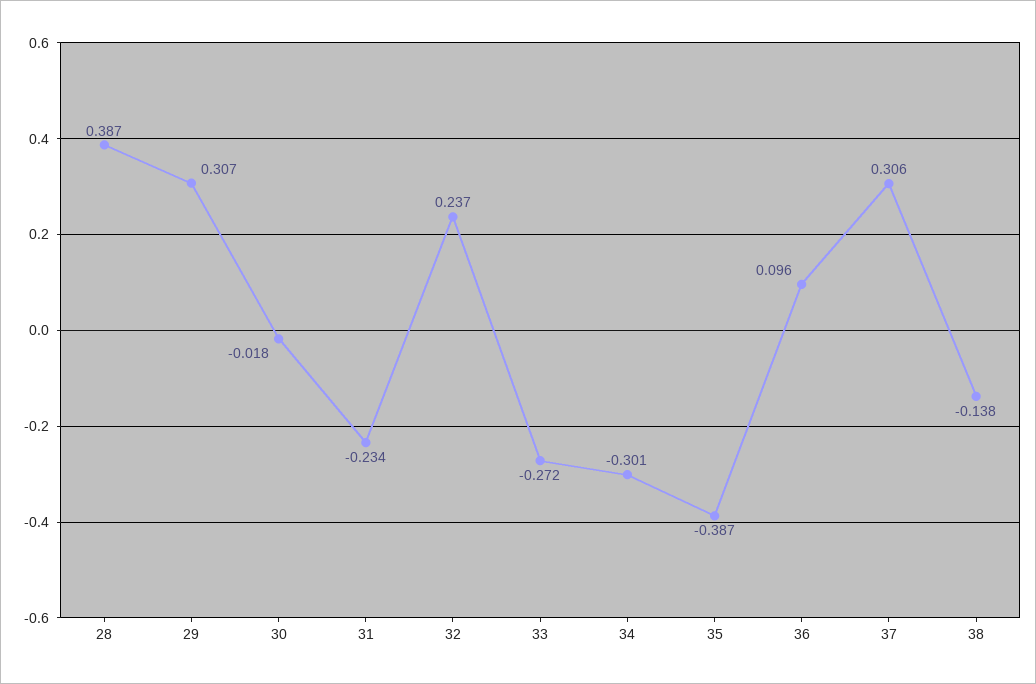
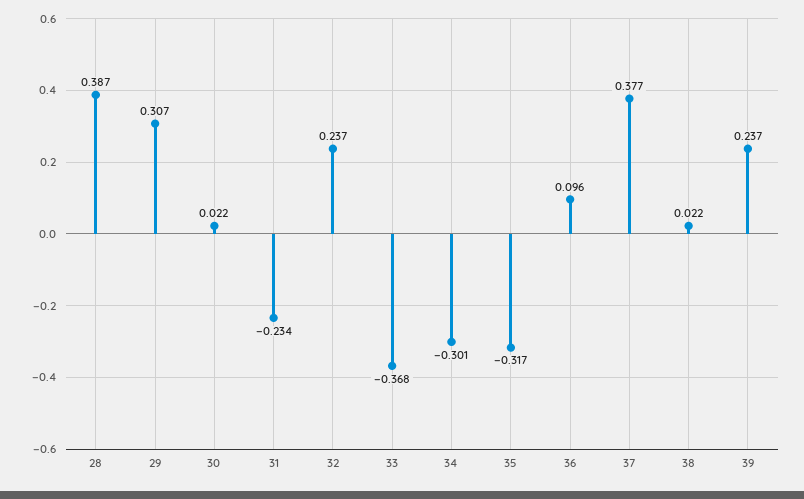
  {
    "28": 0.387,
    "29": 0.307,
-   "30": -0.018,
+   "30": 0.022,
    "31": -0.234,
    "32": 0.237,
-   "33": -0.272,
+   "33": -0.368,
    "34": -0.301,
-   "35": -0.387,
+   "35": -0.317,
    "36": 0.096,
-   "37": 0.306,
+   "37": 0.377,
-   "38": -0.138
+   "38": 0.022,
+   "39": 0.237
  }

